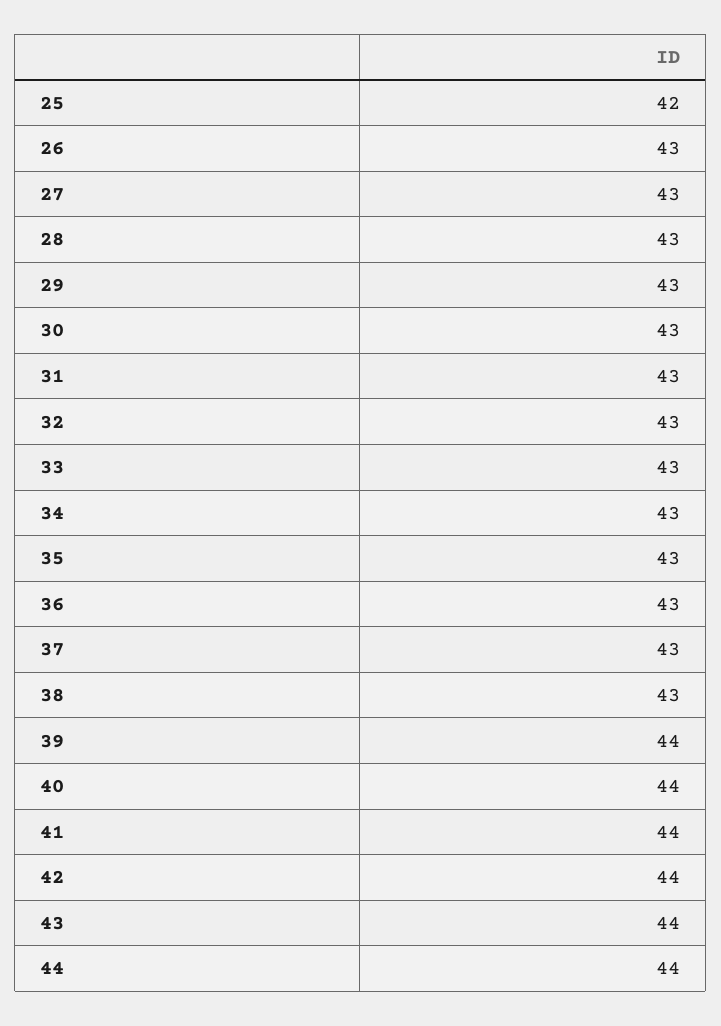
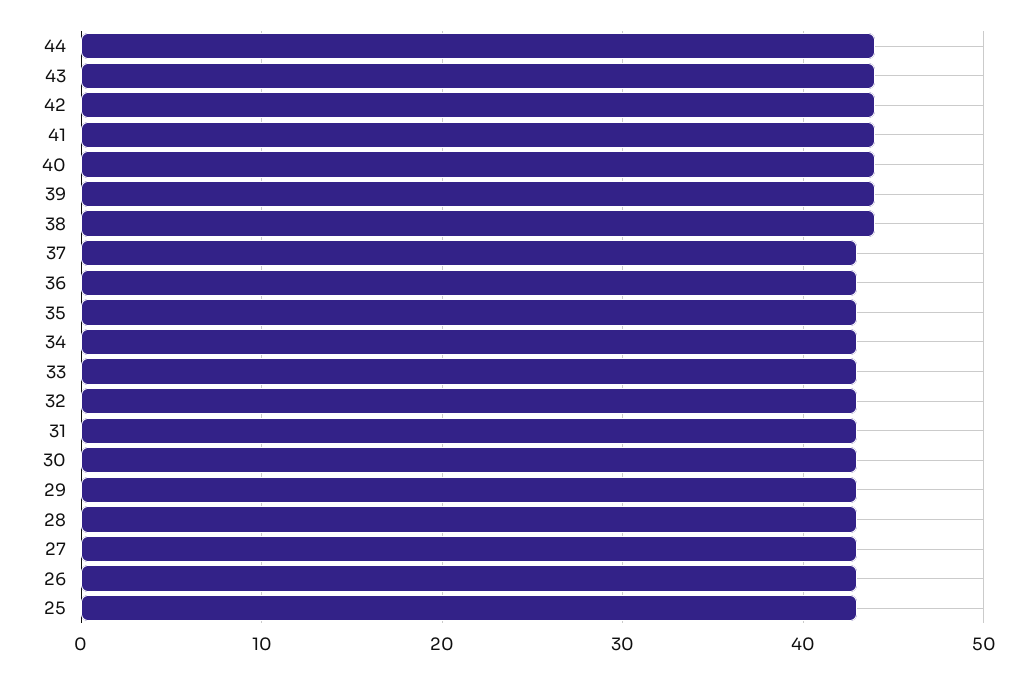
  {
-   "25": 42,
+   "25": 43,
    "26": 43,
    "27": 43,
    "28": 43,
    "29": 43,
    "30": 43,
    "31": 43,
    "32": 43,
    "33": 43,
    "34": 43,
    "35": 43,
    "36": 43,
    "37": 43,
-   "38": 43,
+   "38": 44,
    "39": 44,
    "40": 44,
    "41": 44,
    "42": 44,
    "43": 44,
    "44": 44
  }

